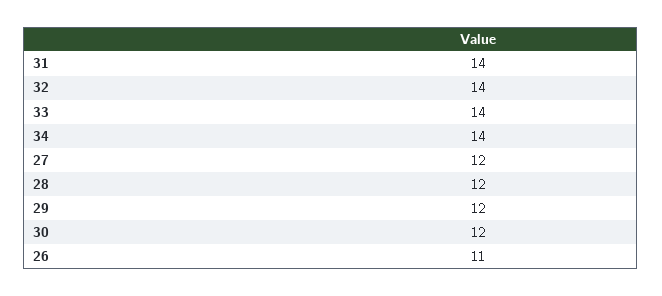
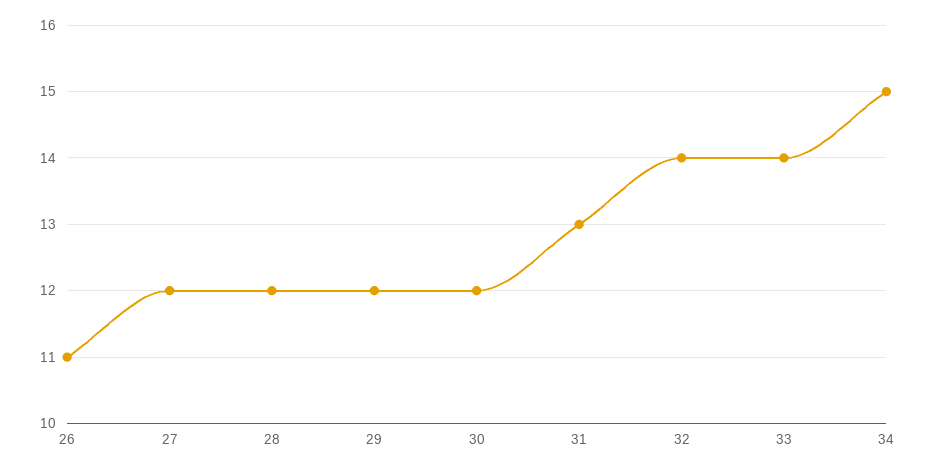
  {
-   "31": 14,
+   "31": 13,
    "32": 14,
    "33": 14,
-   "34": 14,
+   "34": 15,
    "27": 12,
    "28": 12,
    "29": 12,
    "30": 12,
    "26": 11
  }

